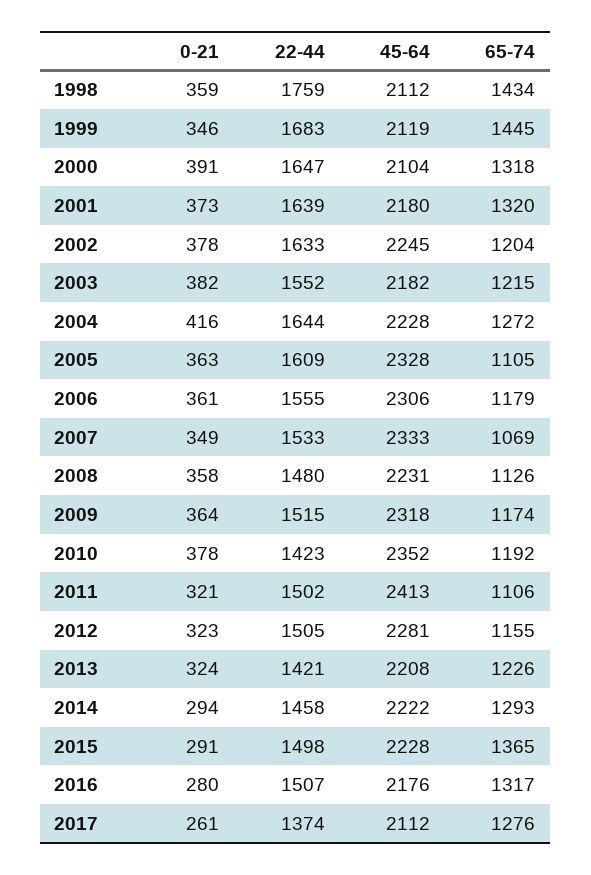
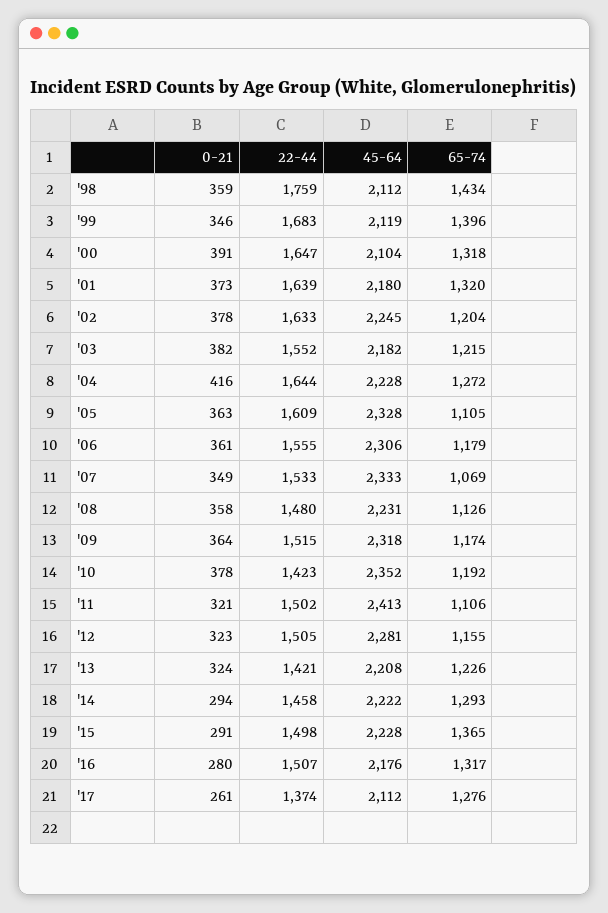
  {
    "0-21": {
      "1998": 359,
      "1999": 346,
      "2000": 391,
      "2001": 373,
      "2002": 378,
      "2003": 382,
      "2004": 416,
      "2005": 363,
      "2006": 361,
      "2007": 349,
      "2008": 358,
      "2009": 364,
      "2010": 378,
      "2011": 321,
      "2012": 323,
      "2013": 324,
      "2014": 294,
      "2015": 291,
      "2016": 280,
      "2017": 261
    },
    "22-44": {
      "1998": 1759,
      "1999": 1683,
      "2000": 1647,
      "2001": 1639,
      "2002": 1633,
      "2003": 1552,
      "2004": 1644,
      "2005": 1609,
      "2006": 1555,
      "2007": 1533,
      "2008": 1480,
      "2009": 1515,
      "2010": 1423,
      "2011": 1502,
      "2012": 1505,
      "2013": 1421,
      "2014": 1458,
      "2015": 1498,
      "2016": 1507,
      "2017": 1374
    },
    "45-64": {
      "1998": 2112,
      "1999": 2119,
      "2000": 2104,
      "2001": 2180,
      "2002": 2245,
      "2003": 2182,
      "2004": 2228,
      "2005": 2328,
      "2006": 2306,
      "2007": 2333,
      "2008": 2231,
      "2009": 2318,
      "2010": 2352,
      "2011": 2413,
      "2012": 2281,
      "2013": 2208,
      "2014": 2222,
      "2015": 2228,
      "2016": 2176,
      "2017": 2112
    },
    "65-74": {
      "1998": 1434,
-     "1999": 1445,
+     "1999": 1396,
      "2000": 1318,
      "2001": 1320,
      "2002": 1204,
      "2003": 1215,
      "2004": 1272,
      "2005": 1105,
      "2006": 1179,
      "2007": 1069,
      "2008": 1126,
      "2009": 1174,
      "2010": 1192,
      "2011": 1106,
      "2012": 1155,
      "2013": 1226,
      "2014": 1293,
      "2015": 1365,
      "2016": 1317,
      "2017": 1276
    }
  }

